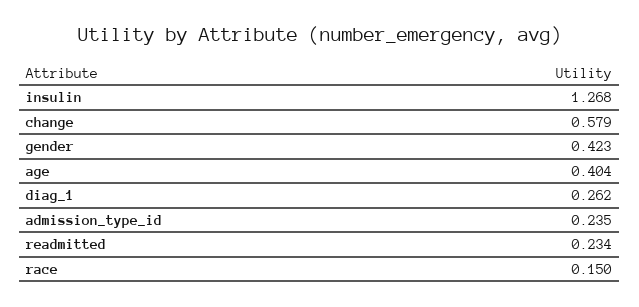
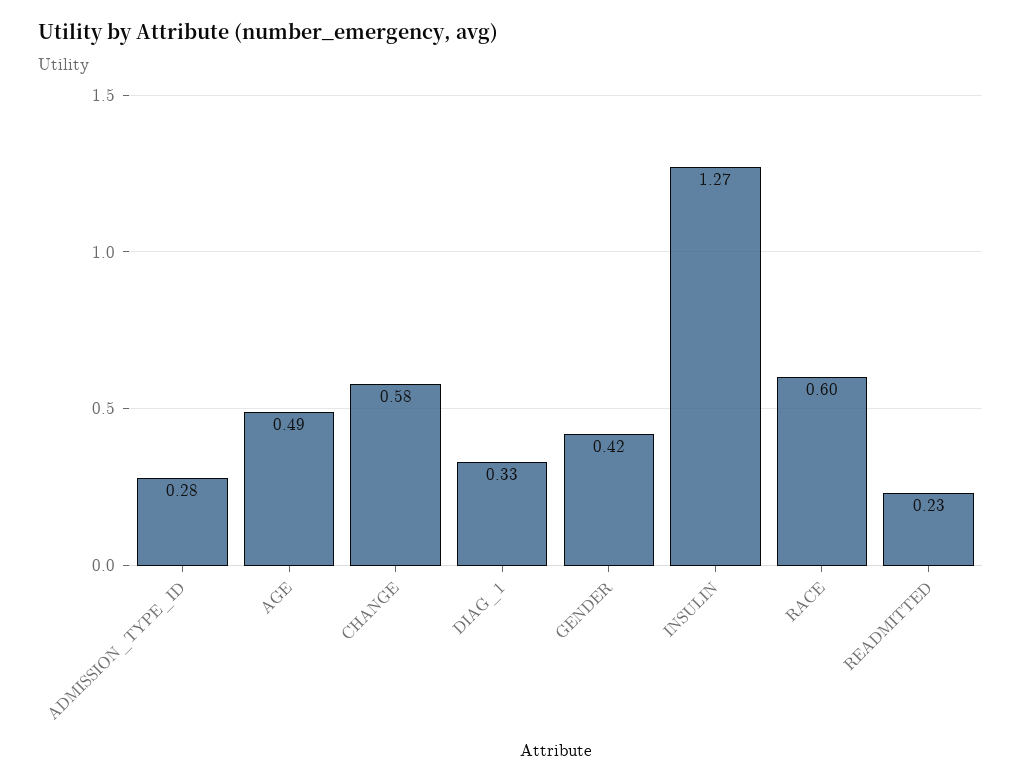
  {
    "insulin": 1.268,
    "change": 0.579,
    "gender": 0.423,
-   "age": 0.404,
+   "age": 0.49,
-   "diag_1": 0.262,
+   "diag_1": 0.33,
-   "admission_type_id": 0.235,
+   "admission_type_id": 0.28,
    "readmitted": 0.234,
-   "race": 0.15
+   "race": 0.6
  }

